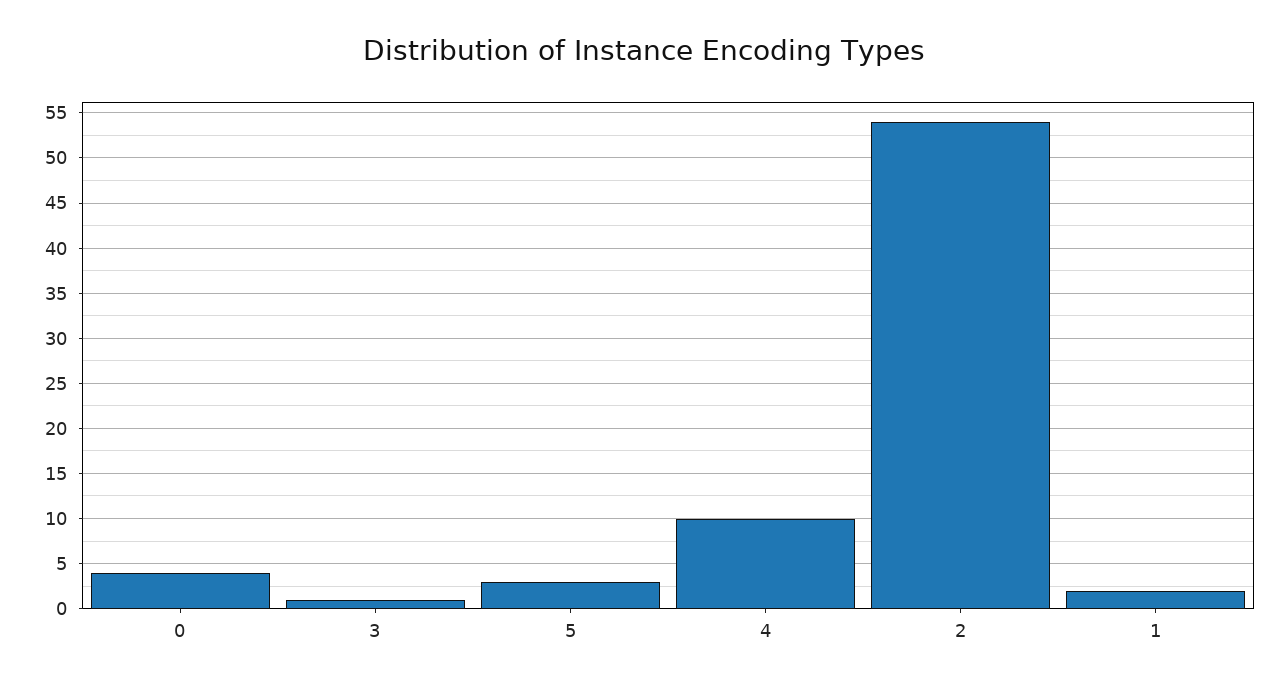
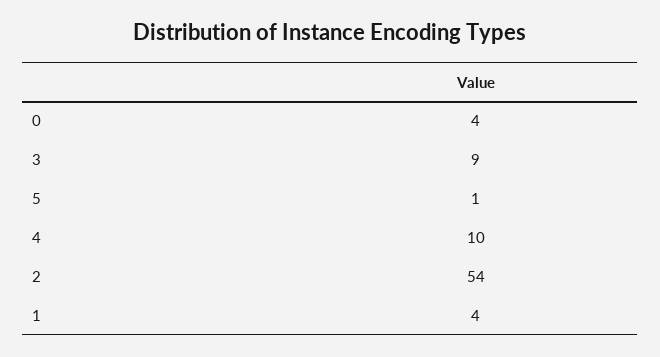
  {
    "0": 4,
-   "3": 1,
+   "3": 9,
-   "5": 3,
+   "5": 1,
    "4": 10,
    "2": 54,
-   "1": 2
+   "1": 4
  }

